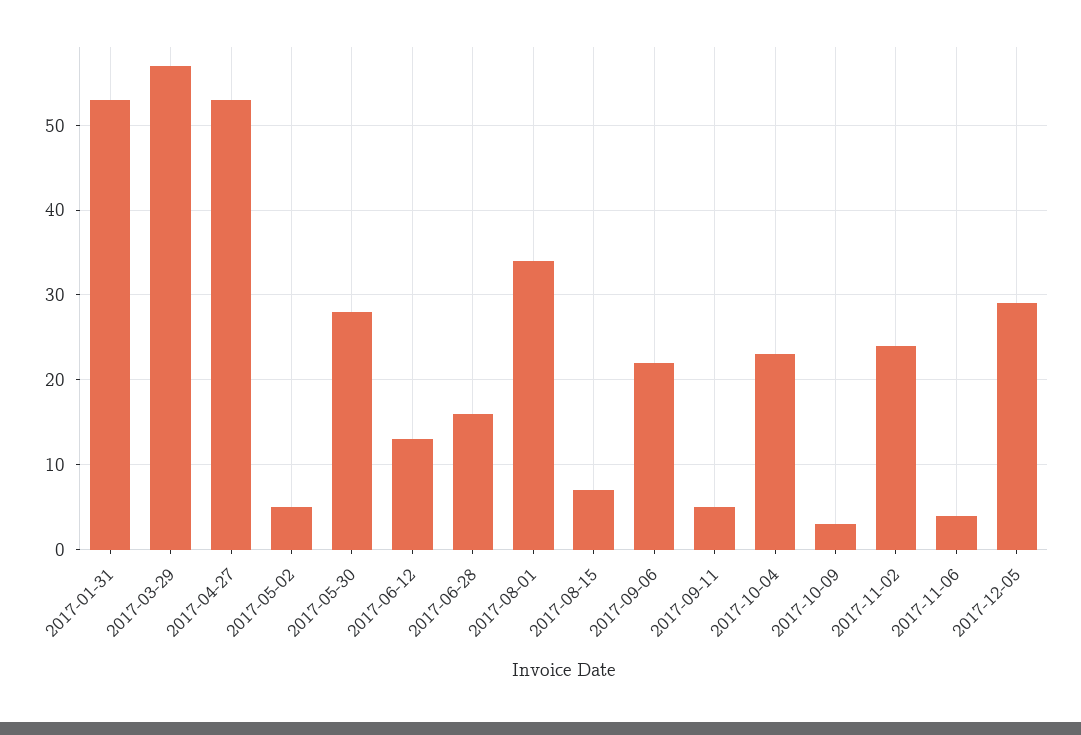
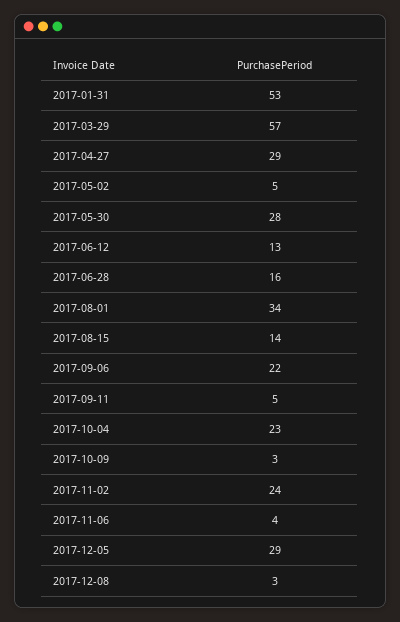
  {
    "2017-01-31": 53,
    "2017-03-29": 57,
-   "2017-04-27": 53,
+   "2017-04-27": 29,
    "2017-05-02": 5,
    "2017-05-30": 28,
    "2017-06-12": 13,
    "2017-06-28": 16,
    "2017-08-01": 34,
-   "2017-08-15": 7,
+   "2017-08-15": 14,
    "2017-09-06": 22,
    "2017-09-11": 5,
    "2017-10-04": 23,
    "2017-10-09": 3,
    "2017-11-02": 24,
    "2017-11-06": 4,
-   "2017-12-05": 29
+   "2017-12-05": 29,
+   "2017-12-08": 3
  }

